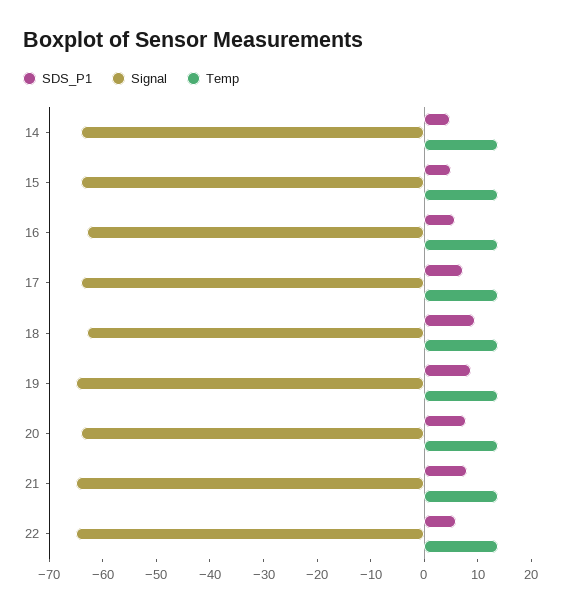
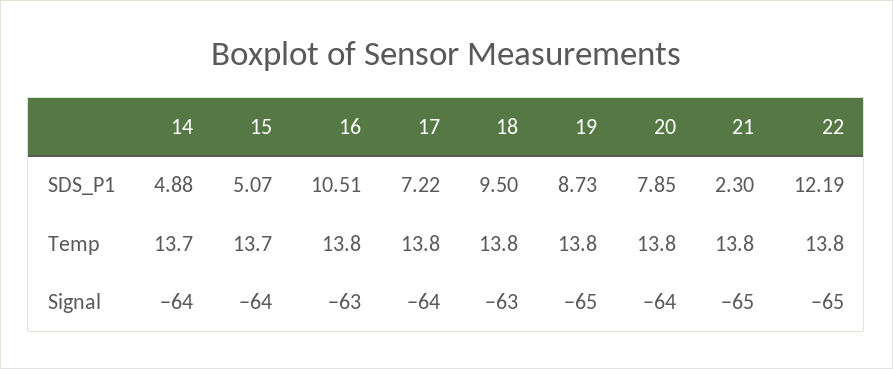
  {
    "SDS_P1": {
      "14": 4.88,
      "15": 5.07,
-     "16": 6,
+     "16": 10.51,
      "17": 7.22,
      "18": 9.5,
      "19": 8.73,
      "20": 7.85,
-     "21": 8,
+     "21": 2.3,
-     "22": 6
+     "22": 12.19
    },
    "Signal": {
      "14": -64,
      "15": -64,
      "16": -63,
      "17": -64,
      "18": -63,
      "19": -65,
      "20": -64,
      "21": -65,
      "22": -65
    },
    "Temp": {
      "14": 13.7,
      "15": 13.7,
      "16": 13.8,
      "17": 13.8,
      "18": 13.8,
      "19": 13.8,
      "20": 13.8,
      "21": 13.8,
      "22": 13.8
    }
  }

